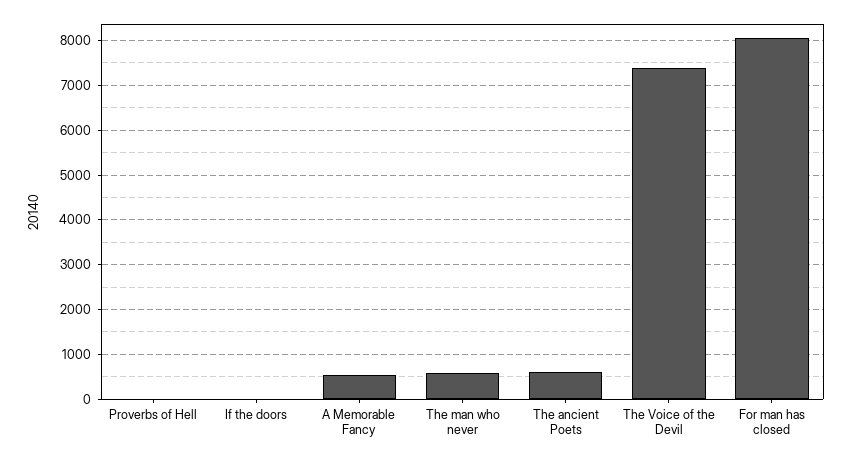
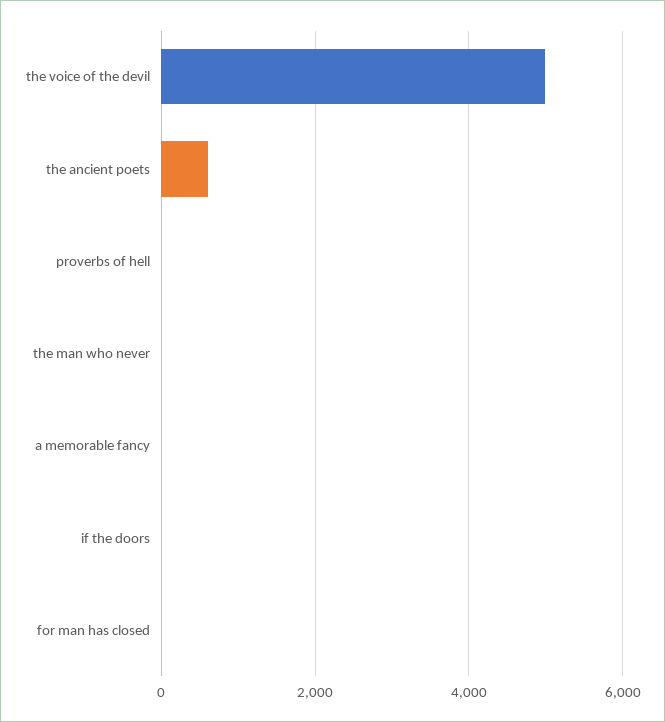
  {
    "Proverbs of Hell": 0,
    "If the doors": 0,
-   "A Memorable Fancy": 600,
+   "A Memorable Fancy": 0,
-   "The man who never": 600,
+   "The man who never": 0,
    "The ancient Poets": 600,
-   "The Voice of the Devil": 7400,
+   "The Voice of the Devil": 5000,
-   "For man has closed": 8000
+   "For man has closed": 0
  }

